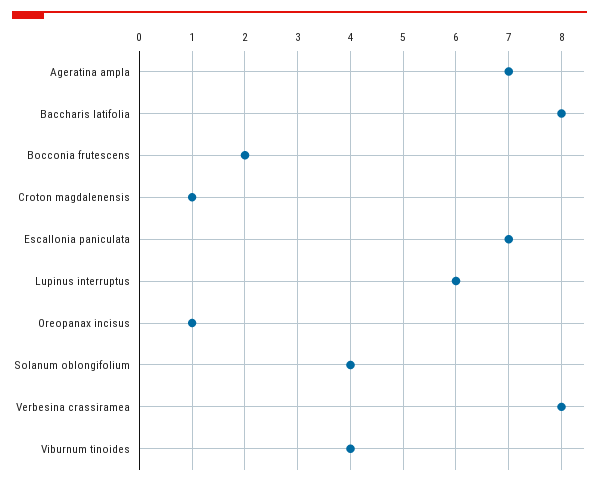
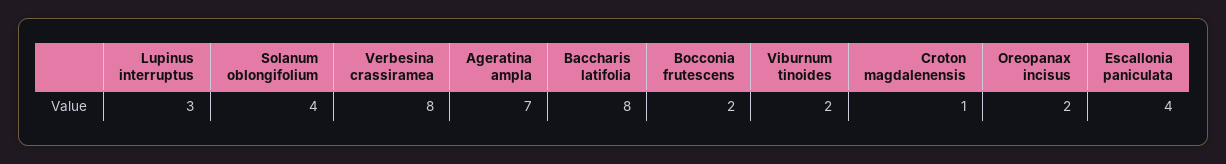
  {
    "Ageratina ampla": 7,
    "Baccharis latifolia": 8,
    "Bocconia frutescens": 2,
    "Croton magdalenensis": 1,
-   "Escallonia paniculata": 7,
+   "Escallonia paniculata": 4,
-   "Lupinus interruptus": 6,
+   "Lupinus interruptus": 3,
-   "Oreopanax incisus": 1,
+   "Oreopanax incisus": 2,
    "Solanum oblongifolium": 4,
    "Verbesina crassiramea": 8,
-   "Viburnum tinoides": 4
+   "Viburnum tinoides": 2
  }

